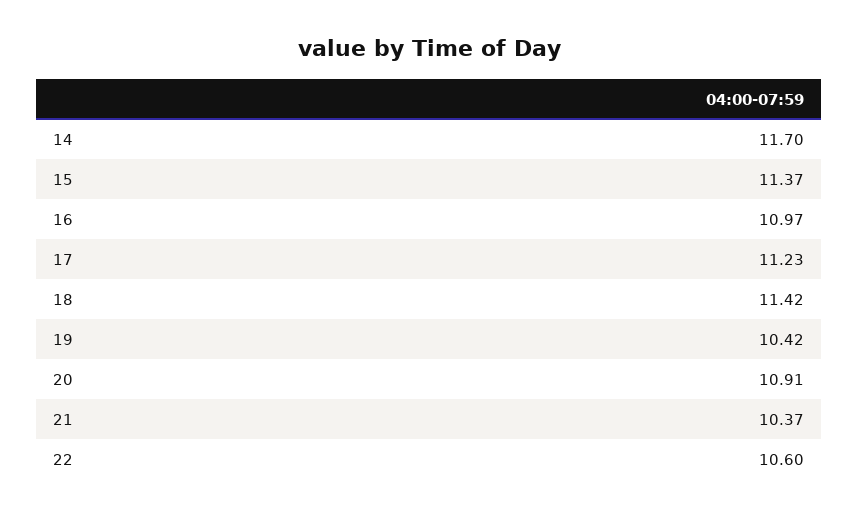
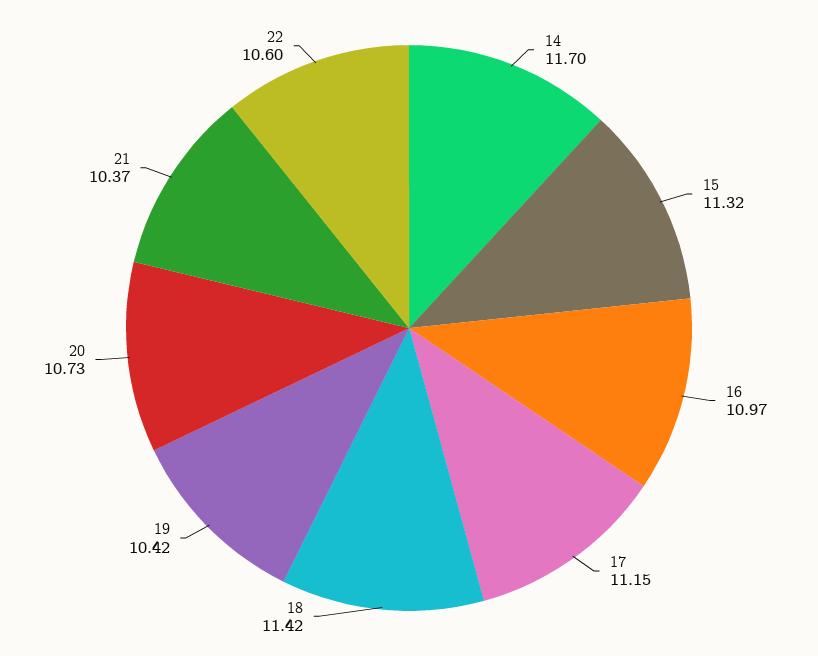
  {
    "14": 11.7,
-   "15": 11.37,
+   "15": 11.32,
    "16": 10.97,
-   "17": 11.23,
+   "17": 11.15,
    "18": 11.42,
    "19": 10.42,
-   "20": 10.91,
+   "20": 10.73,
    "21": 10.37,
    "22": 10.6
  }

